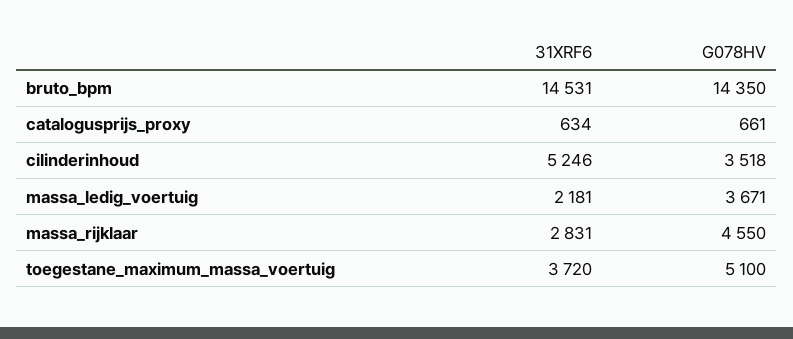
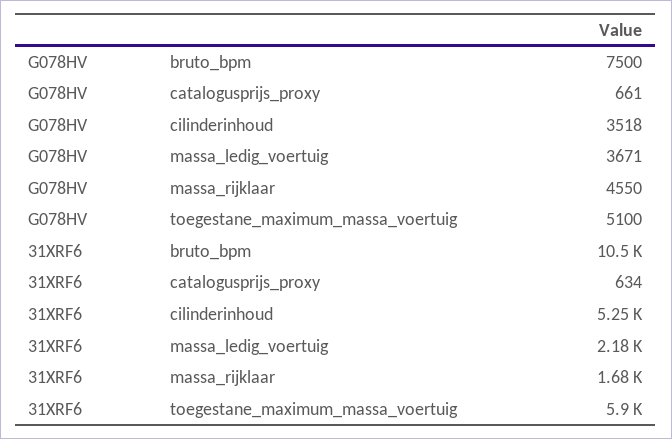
  {
    "31XRF6": {
-     "bruto_bpm": 14531,
+     "bruto_bpm": 10500,
      "catalogusprijs_proxy": 634,
      "cilinderinhoud": 5246,
      "massa_ledig_voertuig": 2181,
-     "massa_rijklaar": 2831,
+     "massa_rijklaar": 1680,
-     "toegestane_maximum_massa_voertuig": 3720
+     "toegestane_maximum_massa_voertuig": 5900
    },
    "G078HV": {
-     "bruto_bpm": 14350,
+     "bruto_bpm": 7500,
      "catalogusprijs_proxy": 661,
      "cilinderinhoud": 3518,
      "massa_ledig_voertuig": 3671,
      "massa_rijklaar": 4550,
      "toegestane_maximum_massa_voertuig": 5100
    }
  }

